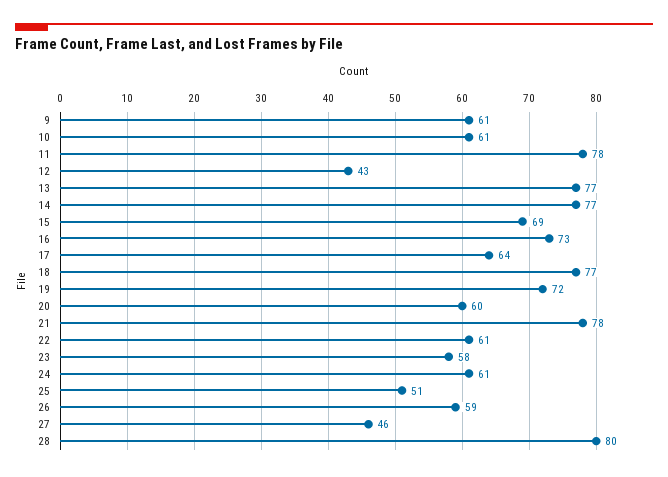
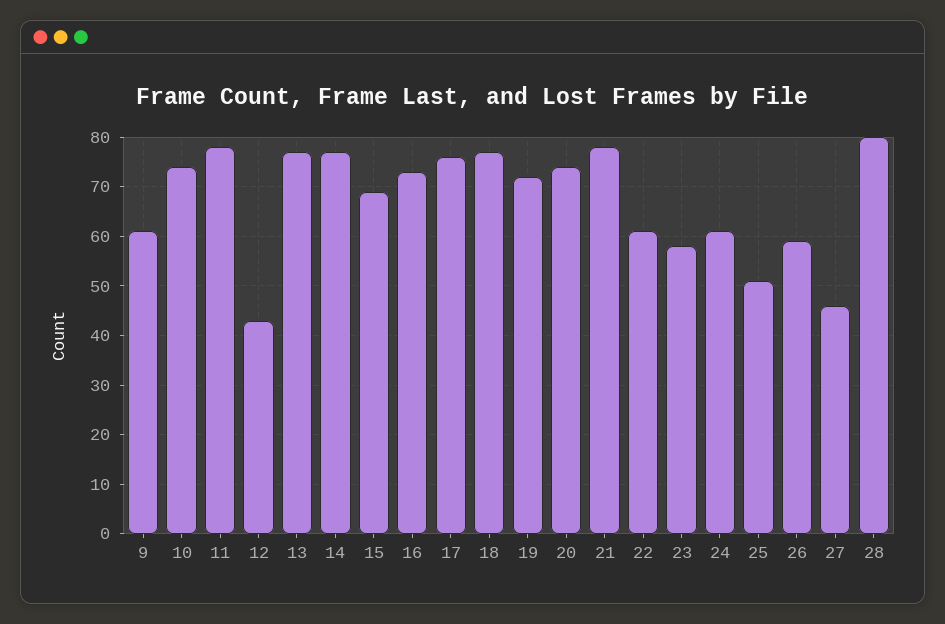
  {
    "9": 61,
-   "10": 61,
+   "10": 75,
    "11": 78,
    "12": 43,
    "13": 77,
    "14": 77,
    "15": 69,
    "16": 73,
-   "17": 64,
+   "17": 75,
    "18": 77,
    "19": 72,
-   "20": 60,
+   "20": 75,
    "21": 78,
    "22": 61,
    "23": 58,
    "24": 61,
    "25": 51,
    "26": 59,
    "27": 46,
    "28": 80
  }

